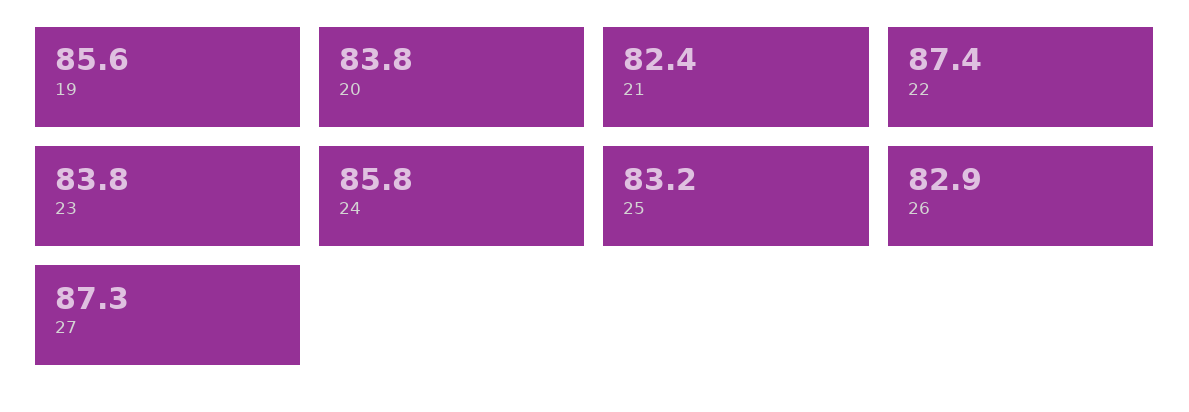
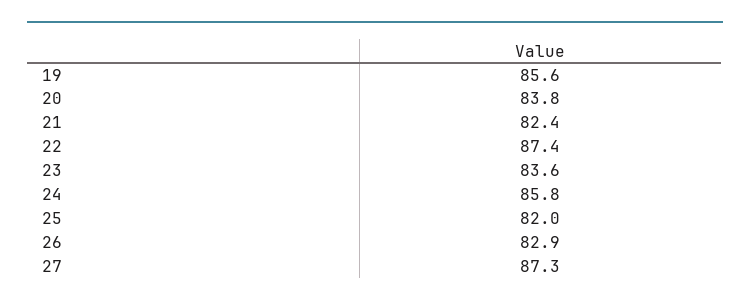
  {
    "19": 85.6,
    "20": 83.8,
    "21": 82.4,
    "22": 87.4,
-   "23": 83.8,
+   "23": 83.6,
    "24": 85.8,
-   "25": 83.2,
+   "25": 82,
    "26": 82.9,
    "27": 87.3
  }

